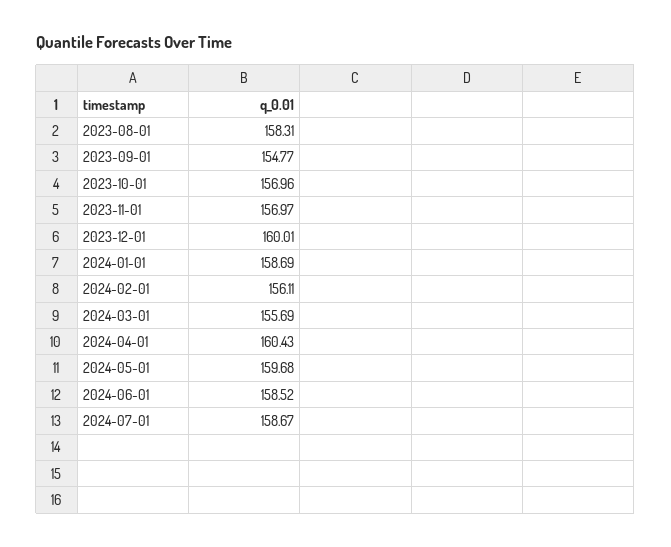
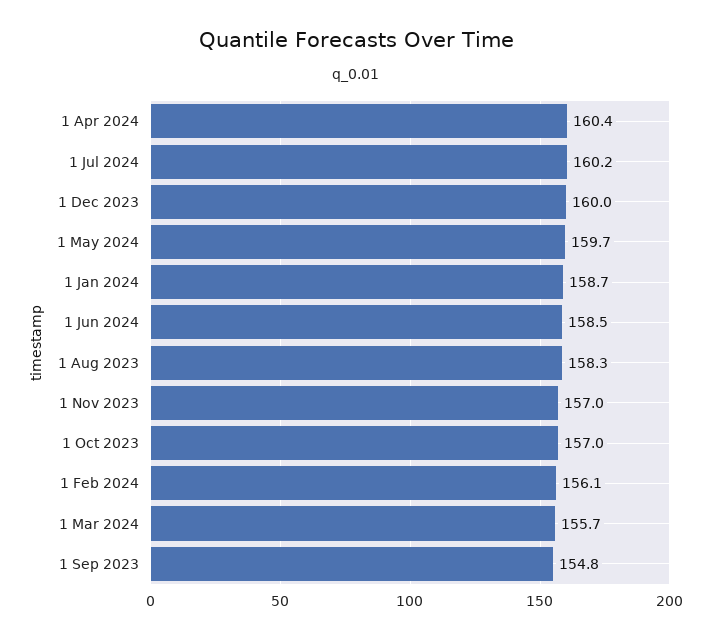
  {
    "2023-08-01": 158.31,
    "2023-09-01": 154.77,
    "2023-10-01": 156.96,
    "2023-11-01": 156.97,
    "2023-12-01": 160.01,
    "2024-01-01": 158.69,
    "2024-02-01": 156.11,
    "2024-03-01": 155.69,
    "2024-04-01": 160.43,
    "2024-05-01": 159.68,
    "2024-06-01": 158.52,
-   "2024-07-01": 158.67
+   "2024-07-01": 160.2
  }

